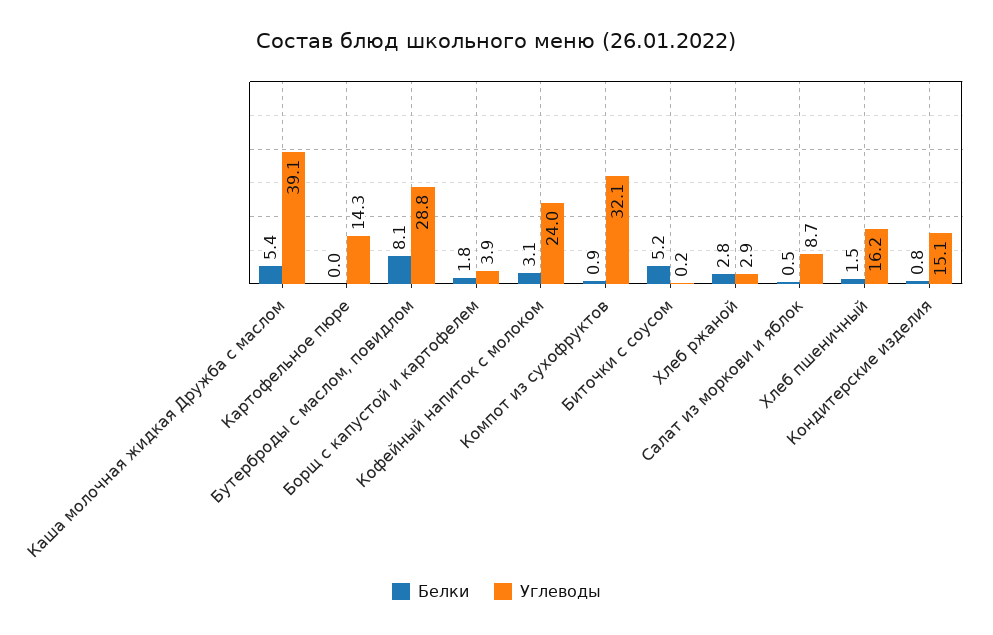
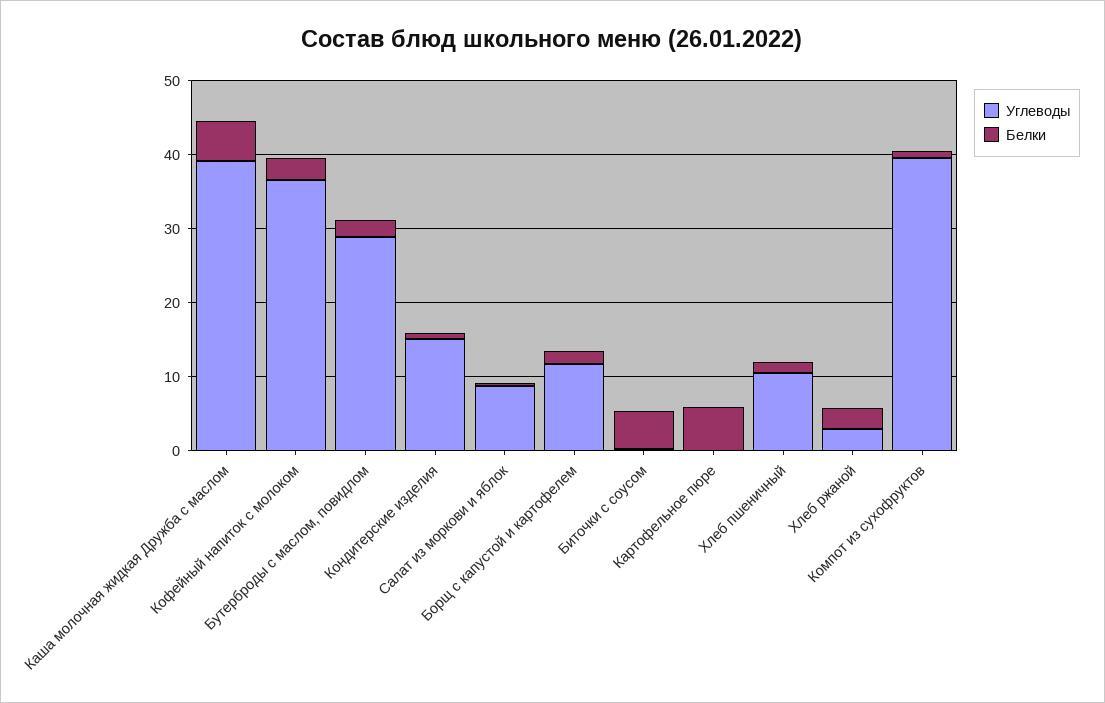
  {
    "Белки": {
      "Каша молочная жидкая Дружба с маслом": 5.4,
-     "Картофельное пюре": 0,
+     "Картофельное пюре": 6,
-     "Бутерброды с маслом, повидлом": 8.1,
+     "Бутерброды с маслом, повидлом": 2,
      "Борщ с капустой и картофелем": 1.8,
      "Кофейный напиток с молоком": 3.1,
      "Компот из сухофруктов": 0.9,
      "Биточки с соусом": 5.2,
      "Хлеб ржаной": 2.8,
      "Салат из моркови и яблок": 0.5,
      "Хлеб пшеничный": 1.5,
      "Кондитерские изделия": 0.8
    },
    "Углеводы": {
      "Каша молочная жидкая Дружба с маслом": 39.1,
-     "Картофельное пюре": 14.3,
+     "Картофельное пюре": 0,
      "Бутерброды с маслом, повидлом": 28.8,
-     "Борщ с капустой и картофелем": 3.9,
+     "Борщ с капустой и картофелем": 12,
-     "Кофейный напиток с молоком": 24,
+     "Кофейный напиток с молоком": 36,
-     "Компот из сухофруктов": 32.1,
+     "Компот из сухофруктов": 40,
      "Биточки с соусом": 0.2,
      "Хлеб ржаной": 2.9,
      "Салат из моркови и яблок": 8.7,
-     "Хлеб пшеничный": 16.2,
+     "Хлеб пшеничный": 10,
      "Кондитерские изделия": 15.1
    }
  }

